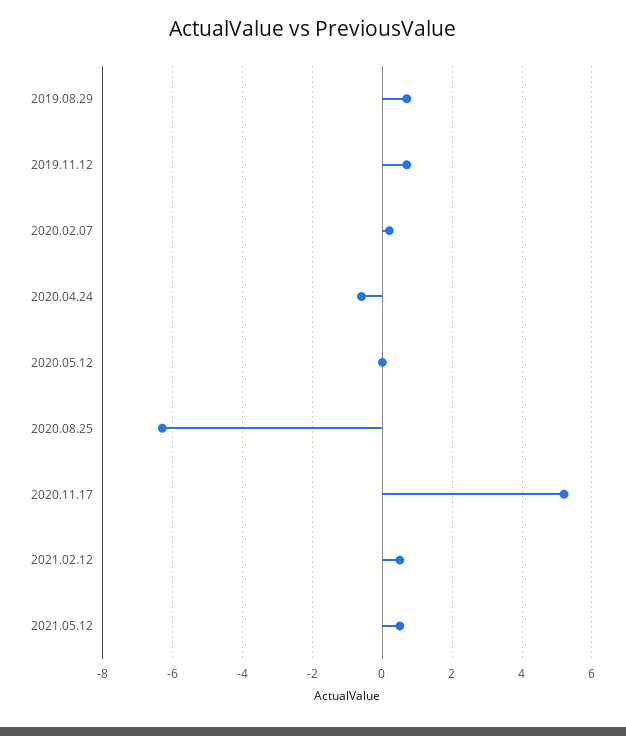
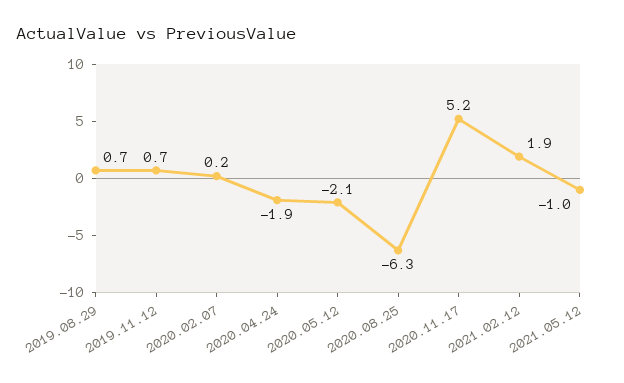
  {
    "2019.08.29": 0.7,
    "2019.11.12": 0.7,
    "2020.02.07": 0.2,
-   "2020.04.24": -0.5,
+   "2020.04.24": -1.9,
-   "2020.05.12": 0,
+   "2020.05.12": -2.1,
    "2020.08.25": -6.3,
    "2020.11.17": 5.2,
-   "2021.02.12": 0.5,
+   "2021.02.12": 1.9,
-   "2021.05.12": 0.5
+   "2021.05.12": -1
  }

